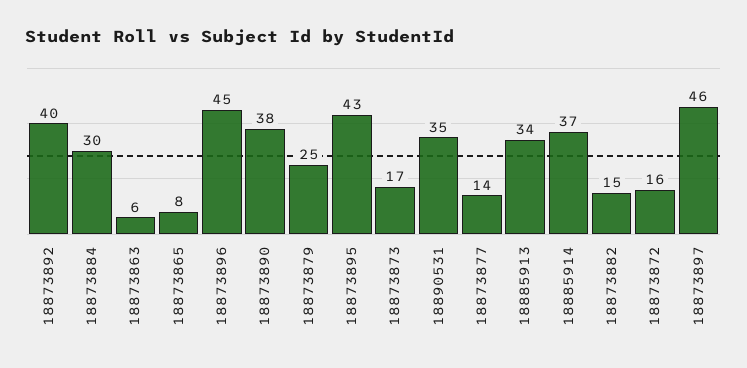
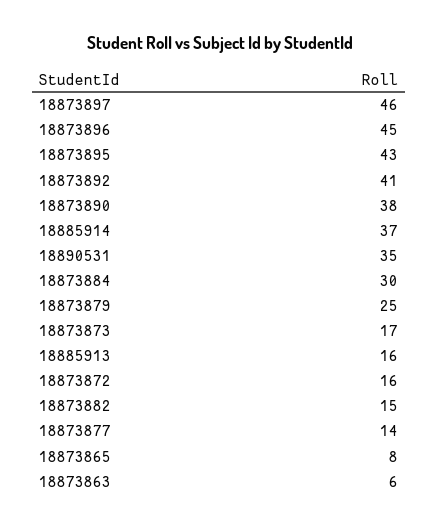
  {
-   "18873892": 40,
+   "18873892": 41,
    "18873884": 30,
    "18873863": 6,
    "18873865": 8,
    "18873896": 45,
    "18873890": 38,
    "18873879": 25,
    "18873895": 43,
    "18873873": 17,
    "18890531": 35,
    "18873877": 14,
-   "18885913": 34,
+   "18885913": 16,
    "18885914": 37,
    "18873882": 15,
    "18873872": 16,
    "18873897": 46
  }

